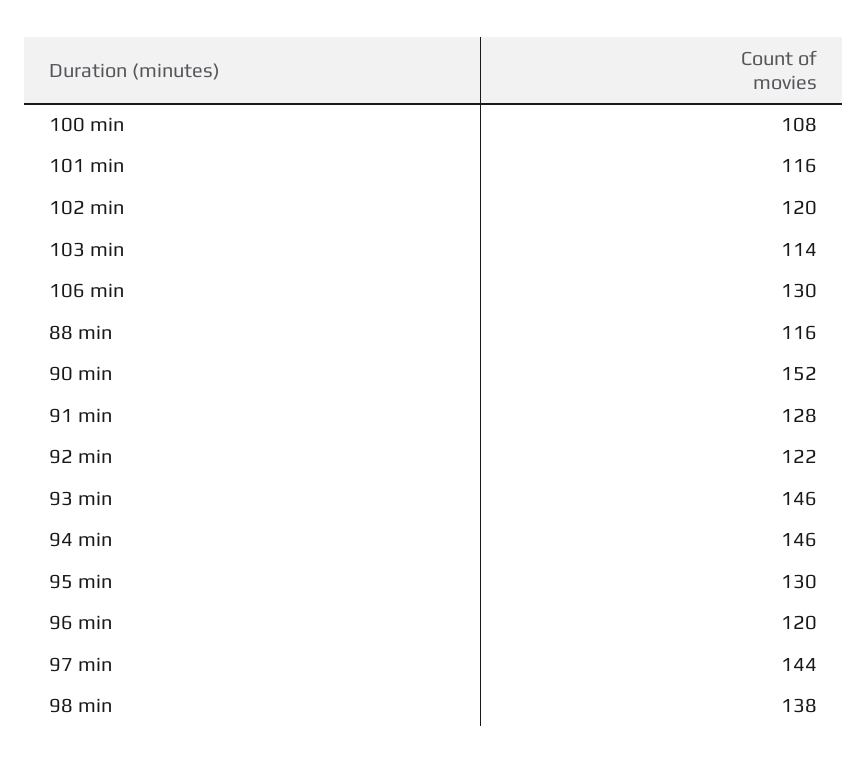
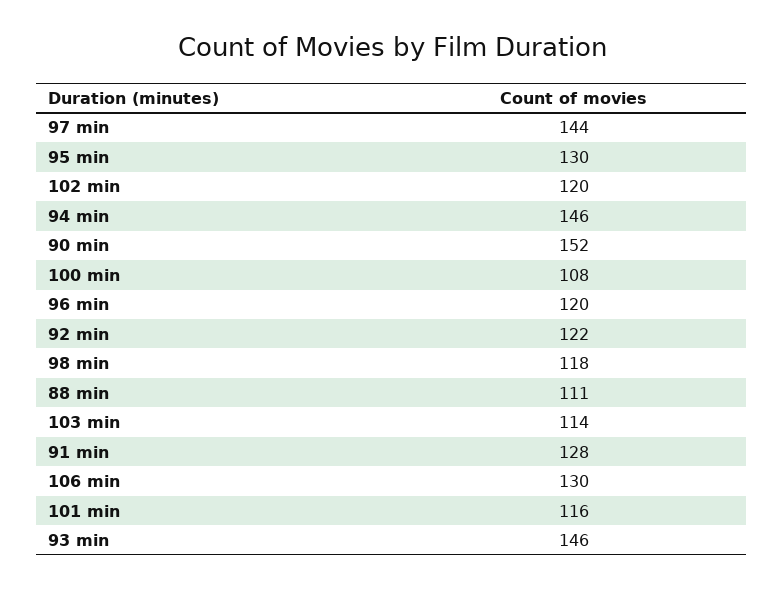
  {
    "100 min": 108,
    "101 min": 116,
    "102 min": 120,
    "103 min": 114,
    "106 min": 130,
-   "88 min": 116,
+   "88 min": 111,
    "90 min": 152,
    "91 min": 128,
    "92 min": 122,
    "93 min": 146,
    "94 min": 146,
    "95 min": 130,
    "96 min": 120,
    "97 min": 144,
-   "98 min": 138
+   "98 min": 118
  }

